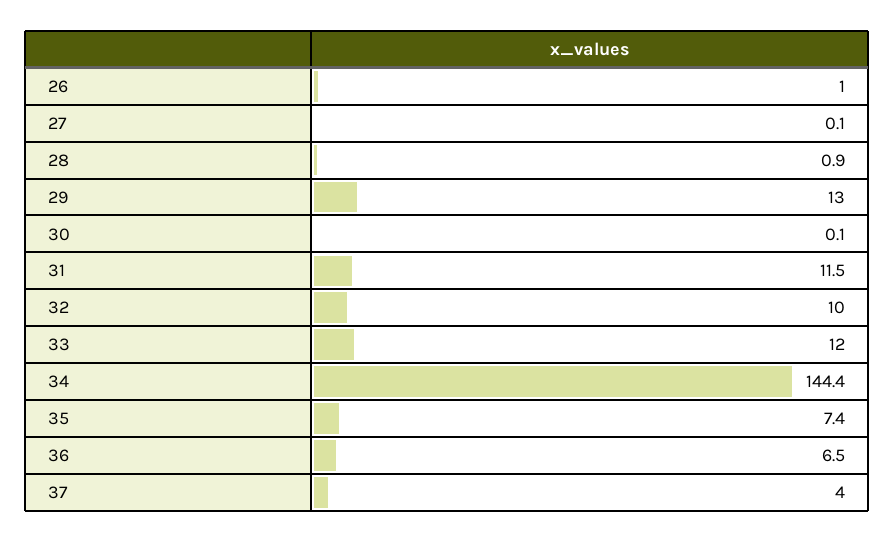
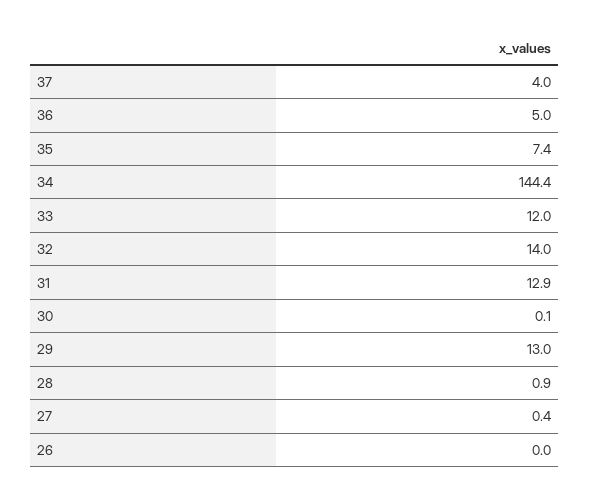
  {
-   "26": 1,
+   "26": 0,
-   "27": 0.1,
+   "27": 0.4,
    "28": 0.9,
    "29": 13,
    "30": 0.1,
-   "31": 11.5,
+   "31": 12.9,
-   "32": 10,
+   "32": 14,
    "33": 12,
    "34": 144.4,
    "35": 7.4,
-   "36": 6.5,
+   "36": 5,
    "37": 4
  }

